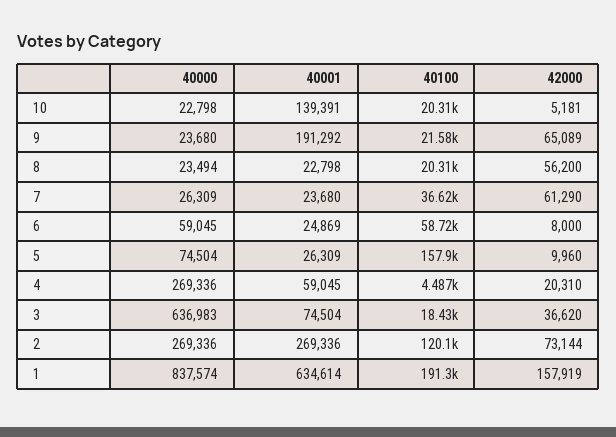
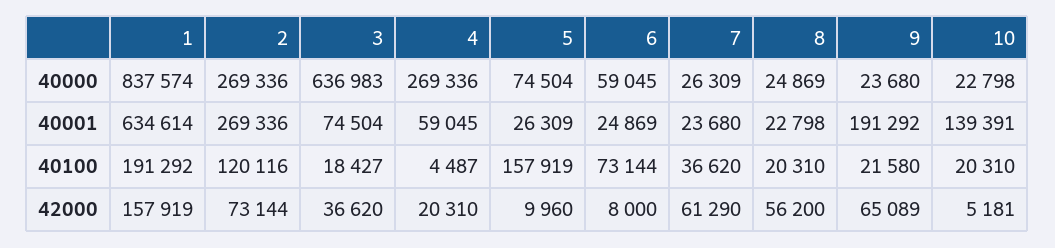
  {
    "40000": {
      "10": 22798,
      "9": 23680,
-     "8": 23494,
+     "8": 24869,
      "7": 26309,
      "6": 59045,
      "5": 74504,
      "4": 269336,
      "3": 636983,
      "2": 269336,
      "1": 837574
    },
    "40001": {
      "10": 139391,
      "9": 191292,
      "8": 22798,
      "7": 23680,
      "6": 24869,
      "5": 26309,
      "4": 59045,
      "3": 74504,
      "2": 269336,
      "1": 634614
    },
    "40100": {
      "10": 20310,
      "9": 21580,
      "8": 20310,
      "7": 36620,
-     "6": 58720,
+     "6": 73144,
      "5": 157919,
      "4": 4487,
      "3": 18427,
      "2": 120116,
      "1": 191292
    },
    "42000": {
      "10": 5181,
      "9": 65089,
      "8": 56200,
      "7": 61290,
      "6": 8000,
      "5": 9960,
      "4": 20310,
      "3": 36620,
      "2": 73144,
      "1": 157919
    }
  }

